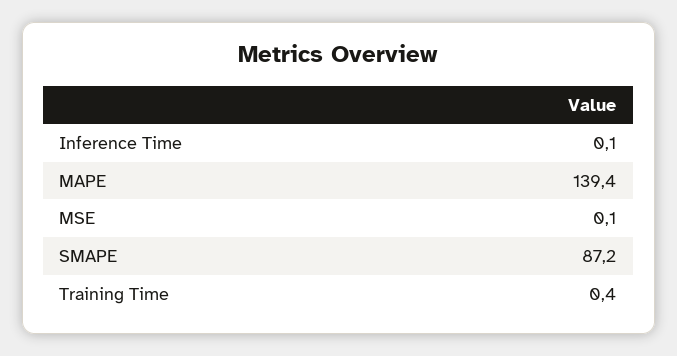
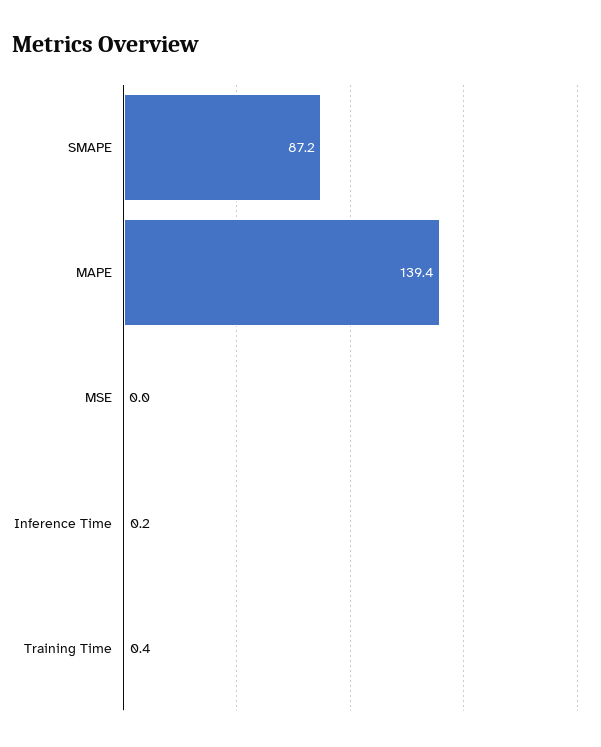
  {
-   "Inference Time": 0.1,
+   "Inference Time": 0.2,
    "MAPE": 139.4,
-   "MSE": 0.1,
+   "MSE": 0,
    "SMAPE": 87.2,
    "Training Time": 0.4
  }

